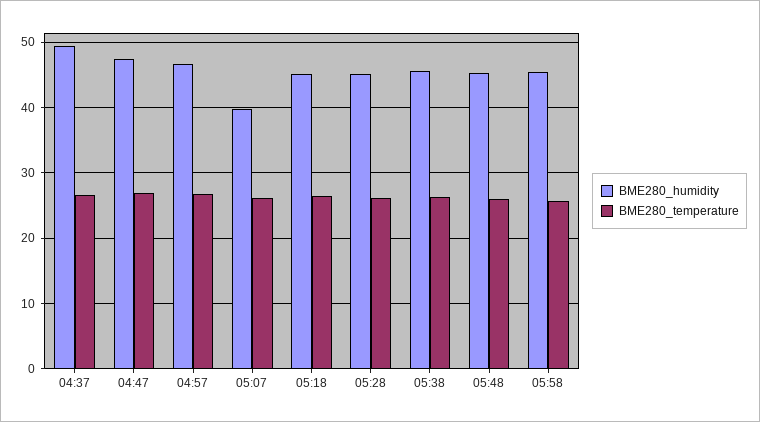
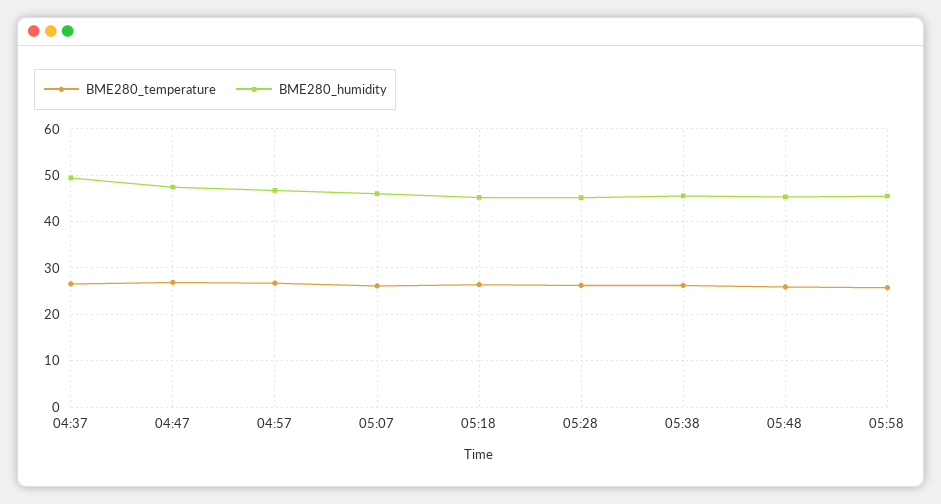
  {
    "BME280_humidity": {
      "04:37": 49,
      "04:47": 47,
      "04:57": 47,
-     "05:07": 40,
+     "05:07": 46,
      "05:18": 45,
      "05:28": 45,
      "05:38": 46,
      "05:48": 45,
      "05:58": 46
    },
    "BME280_temperature": {
      "04:37": 27,
      "04:47": 27,
      "04:57": 27,
      "05:07": 26,
      "05:18": 26,
      "05:28": 26,
      "05:38": 26,
      "05:48": 26,
      "05:58": 26
    }
  }

